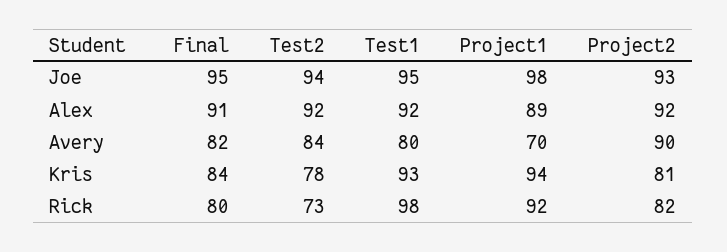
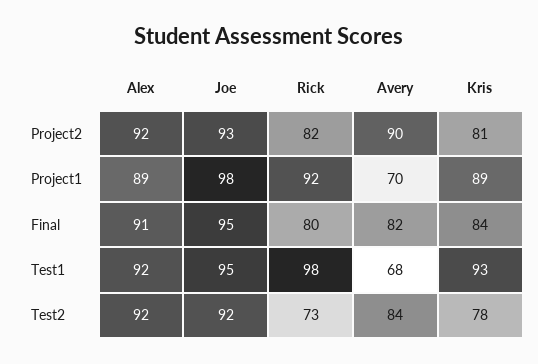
  {
    "Final": {
      "Joe": 95,
      "Alex": 91,
      "Avery": 82,
      "Kris": 84,
      "Rick": 80
    },
    "Test2": {
-     "Joe": 94,
+     "Joe": 92,
      "Alex": 92,
      "Avery": 84,
      "Kris": 78,
      "Rick": 73
    },
    "Test1": {
      "Joe": 95,
      "Alex": 92,
-     "Avery": 80,
+     "Avery": 68,
      "Kris": 93,
      "Rick": 98
    },
    "Project1": {
      "Joe": 98,
      "Alex": 89,
      "Avery": 70,
-     "Kris": 94,
+     "Kris": 89,
      "Rick": 92
    },
    "Project2": {
      "Joe": 93,
      "Alex": 92,
      "Avery": 90,
      "Kris": 81,
      "Rick": 82
    }
  }

